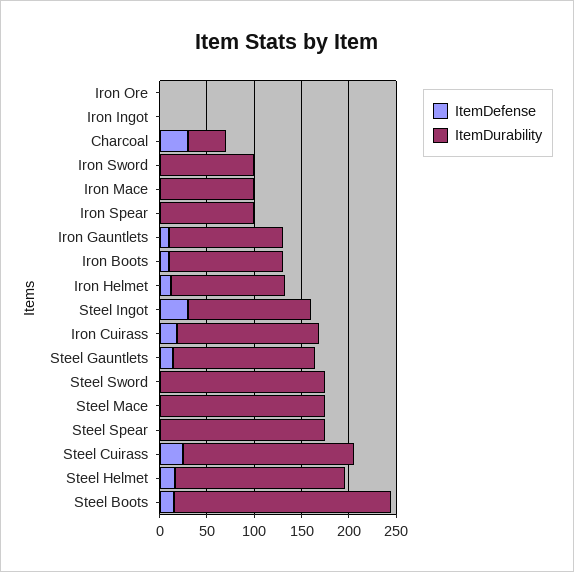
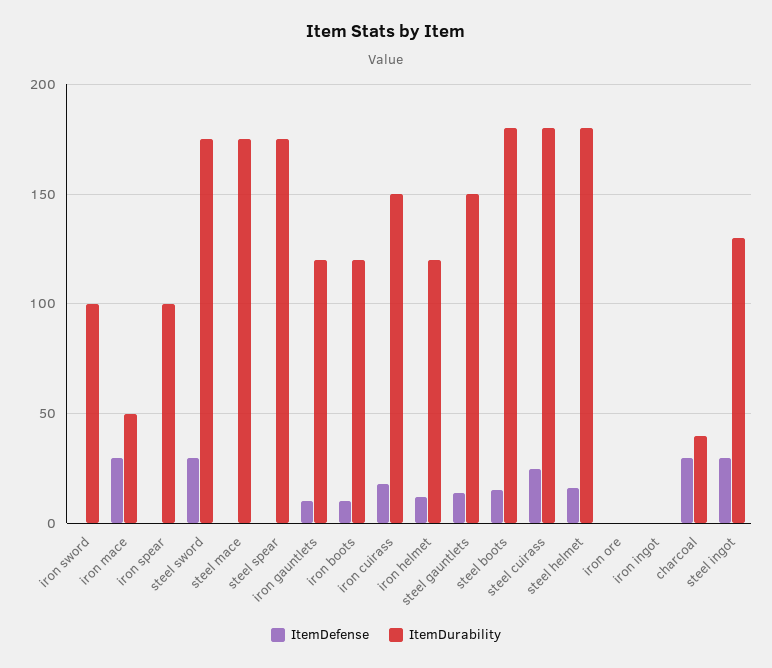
  {
    "ItemDefense": {
      "Iron Ore": 0,
      "Iron Ingot": 0,
      "Charcoal": 30,
      "Iron Sword": 0,
-     "Iron Mace": 0,
+     "Iron Mace": 30,
      "Iron Spear": 0,
      "Iron Gauntlets": 10,
      "Iron Boots": 10,
      "Iron Helmet": 10,
      "Steel Ingot": 30,
      "Iron Cuirass": 20,
      "Steel Gauntlets": 15,
-     "Steel Sword": 0,
+     "Steel Sword": 30,
      "Steel Mace": 0,
      "Steel Spear": 0,
      "Steel Cuirass": 25,
      "Steel Helmet": 15,
      "Steel Boots": 15
    },
    "ItemDurability": {
      "Iron Ore": 0,
      "Iron Ingot": 0,
      "Charcoal": 40,
      "Iron Sword": 100,
-     "Iron Mace": 100,
+     "Iron Mace": 50,
      "Iron Spear": 100,
      "Iron Gauntlets": 120,
      "Iron Boots": 120,
      "Iron Helmet": 120,
      "Steel Ingot": 130,
      "Iron Cuirass": 150,
      "Steel Gauntlets": 150,
      "Steel Sword": 175,
      "Steel Mace": 175,
      "Steel Spear": 175,
      "Steel Cuirass": 180,
      "Steel Helmet": 180,
-     "Steel Boots": 230
+     "Steel Boots": 180
    }
  }

